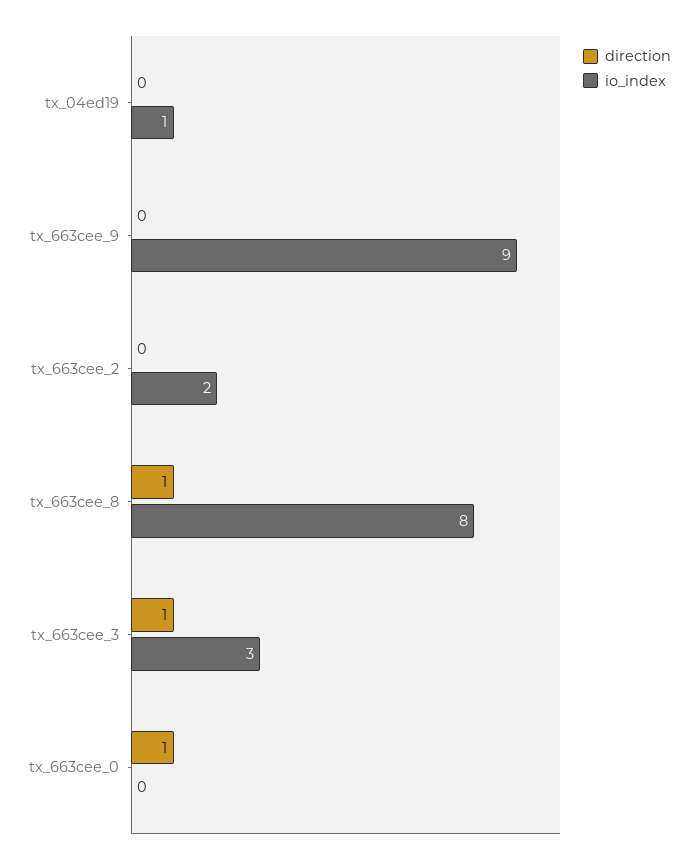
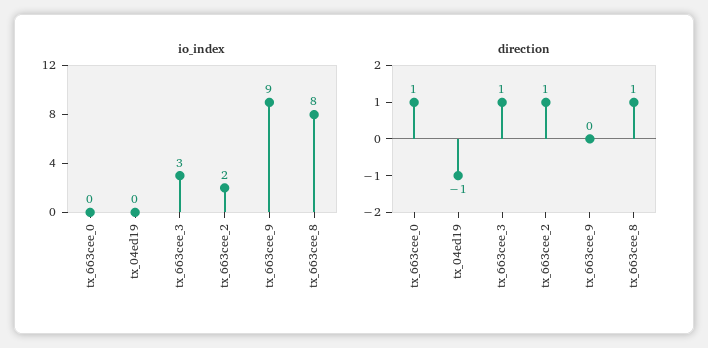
  {
    "direction": {
-     "tx_04ed19": 0,
+     "tx_04ed19": -1,
      "tx_663cee_9": 0,
-     "tx_663cee_2": 0,
+     "tx_663cee_2": 1,
      "tx_663cee_8": 1,
      "tx_663cee_3": 1,
      "tx_663cee_0": 1
    },
    "io_index": {
-     "tx_04ed19": 1,
+     "tx_04ed19": 0,
      "tx_663cee_9": 9,
      "tx_663cee_2": 2,
      "tx_663cee_8": 8,
      "tx_663cee_3": 3,
      "tx_663cee_0": 0
    }
  }

